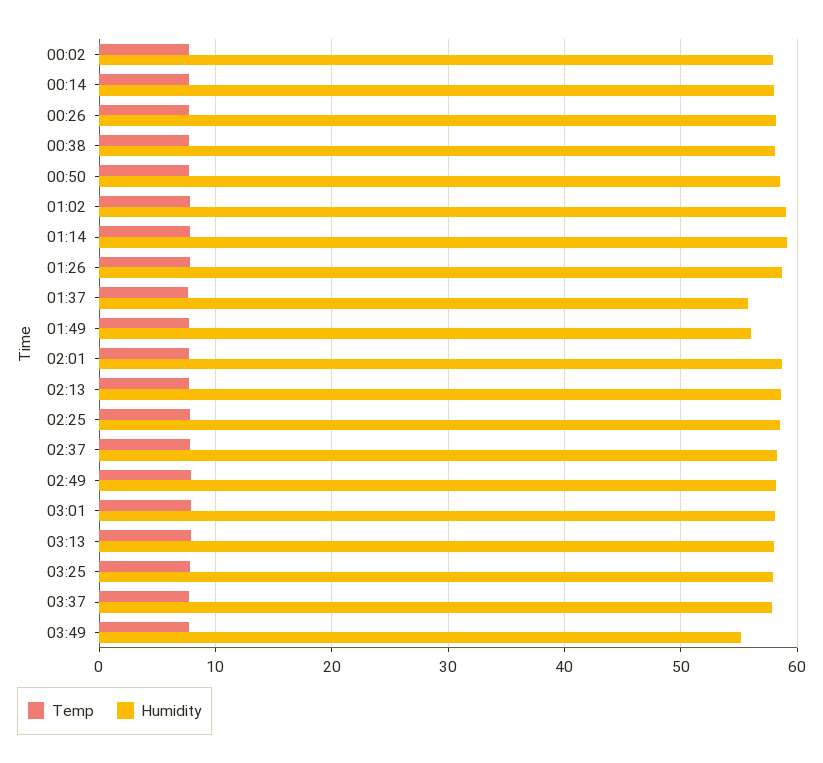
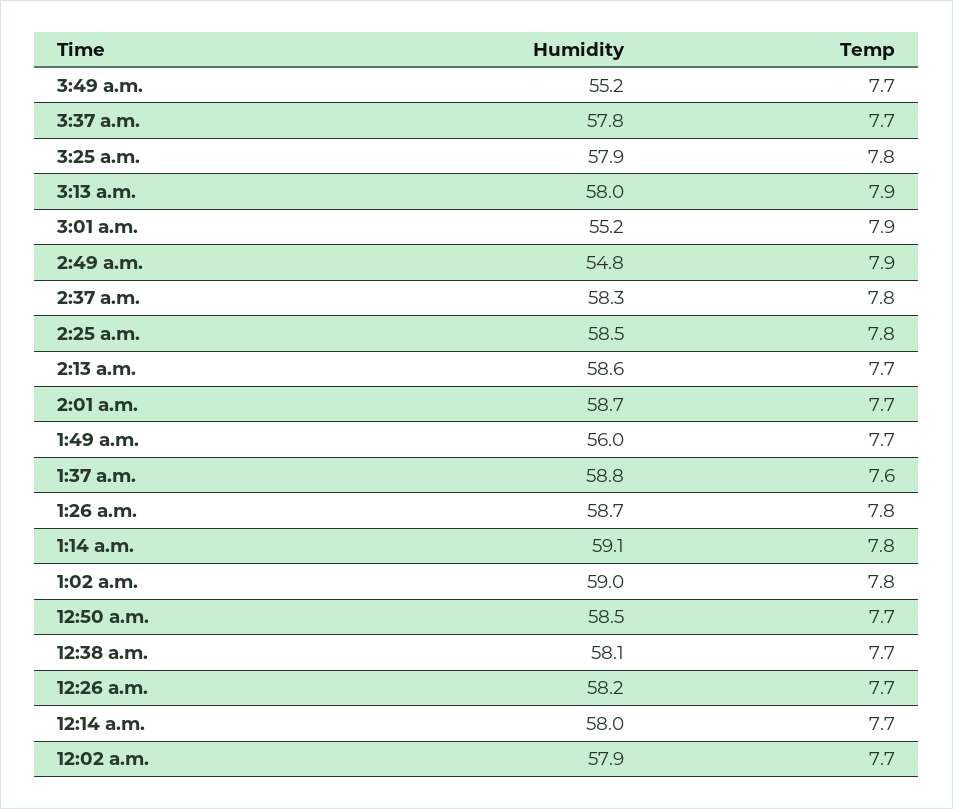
  {
    "Temp": {
      "00:02": 7.7,
      "00:14": 7.7,
      "00:26": 7.7,
      "00:38": 7.7,
      "00:50": 7.7,
      "01:02": 7.8,
      "01:14": 7.8,
      "01:26": 7.8,
      "01:37": 7.6,
      "01:49": 7.7,
      "02:01": 7.7,
      "02:13": 7.7,
      "02:25": 7.8,
      "02:37": 7.8,
      "02:49": 7.9,
      "03:01": 7.9,
      "03:13": 7.9,
      "03:25": 7.8,
      "03:37": 7.7,
      "03:49": 7.7
    },
    "Humidity": {
      "00:02": 57.9,
      "00:14": 58,
      "00:26": 58.2,
      "00:38": 58.1,
      "00:50": 58.5,
      "01:02": 59,
      "01:14": 59.1,
      "01:26": 58.7,
-     "01:37": 56,
+     "01:37": 58.8,
      "01:49": 56,
      "02:01": 58.7,
      "02:13": 58.6,
      "02:25": 58.5,
      "02:37": 58.3,
-     "02:49": 58,
+     "02:49": 54.8,
-     "03:01": 58,
+     "03:01": 55.2,
      "03:13": 58,
      "03:25": 57.9,
      "03:37": 57.8,
      "03:49": 55.2
    }
  }

